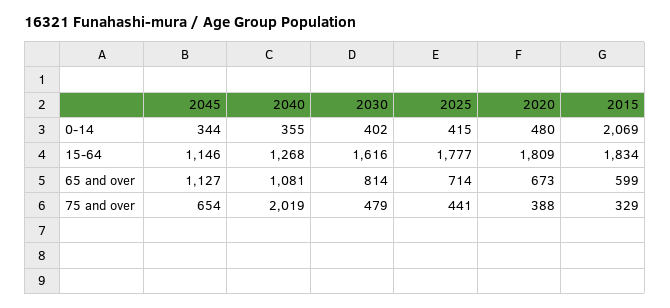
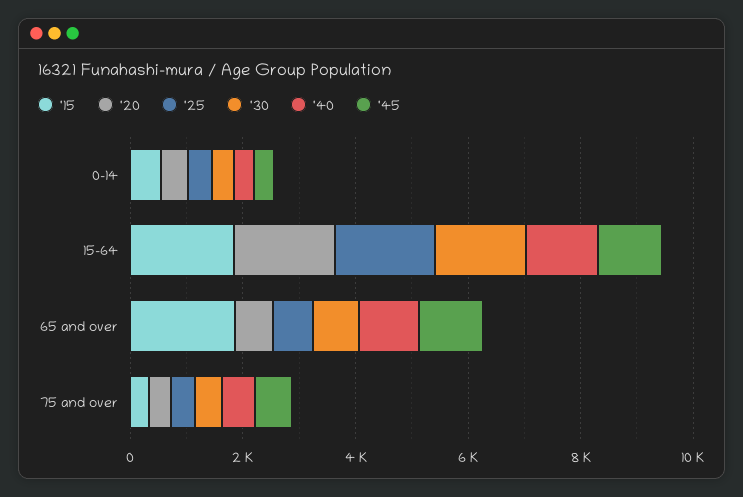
  {
    "2045": {
      "0-14": 344,
      "15-64": 1146,
      "65 and over": 1127,
      "75 and over": 654
    },
    "2040": {
      "0-14": 355,
      "15-64": 1268,
      "65 and over": 1081,
-     "75 and over": 2019
+     "75 and over": 500
    },
    "2030": {
      "0-14": 402,
      "15-64": 1616,
      "65 and over": 814,
      "75 and over": 479
    },
    "2025": {
      "0-14": 415,
      "15-64": 1777,
      "65 and over": 714,
      "75 and over": 441
    },
    "2020": {
      "0-14": 480,
      "15-64": 1809,
      "65 and over": 673,
      "75 and over": 388
    },
    "2015": {
-     "0-14": 2069,
+     "0-14": 500,
      "15-64": 1834,
-     "65 and over": 599,
+     "65 and over": 2000,
      "75 and over": 329
    }
  }

